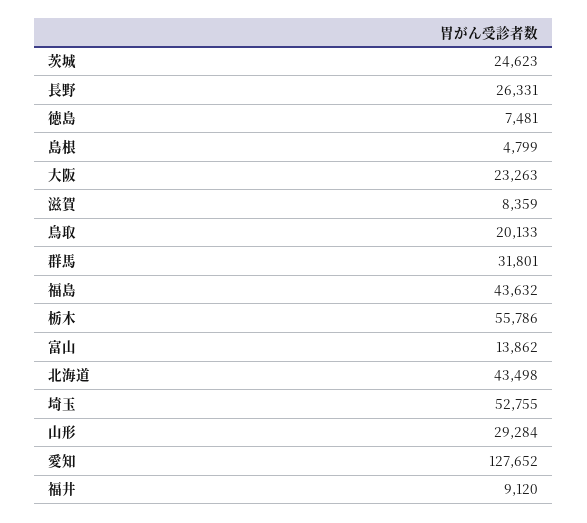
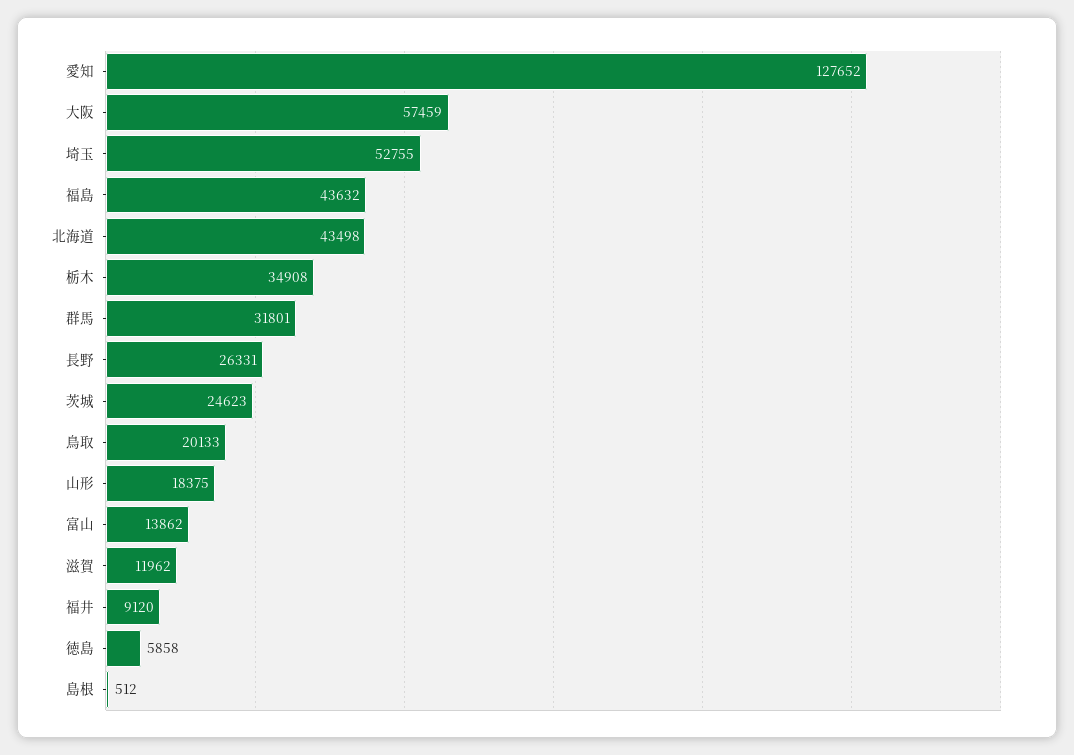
  {
    "茨城": 24623,
    "長野": 26331,
-   "徳島": 7481,
+   "徳島": 5858,
-   "島根": 4799,
+   "島根": 512,
-   "大阪": 23263,
+   "大阪": 57459,
-   "滋賀": 8359,
+   "滋賀": 11962,
    "鳥取": 20133,
    "群馬": 31801,
    "福島": 43632,
-   "栃木": 55786,
+   "栃木": 34908,
    "富山": 13862,
    "北海道": 43498,
    "埼玉": 52755,
-   "山形": 29284,
+   "山形": 18375,
    "愛知": 127652,
    "福井": 9120
  }

